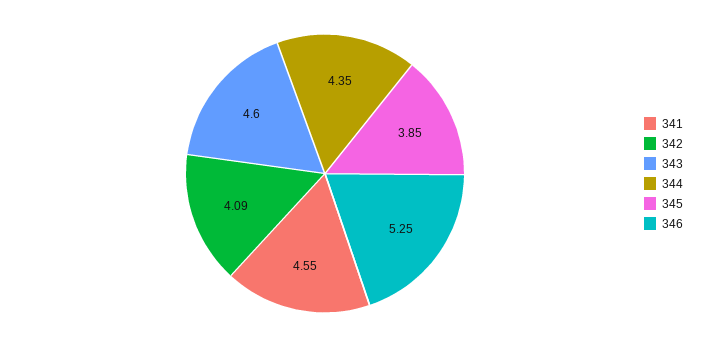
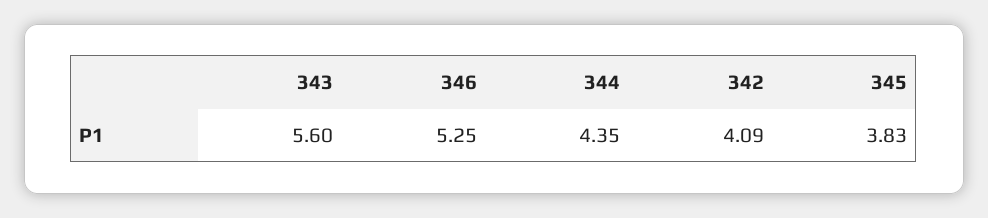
  {
-   "341": 4.55,
    "342": 4.09,
-   "343": 4.6,
+   "343": 5.6,
    "344": 4.35,
-   "345": 3.85,
+   "345": 3.83,
    "346": 5.25
  }

